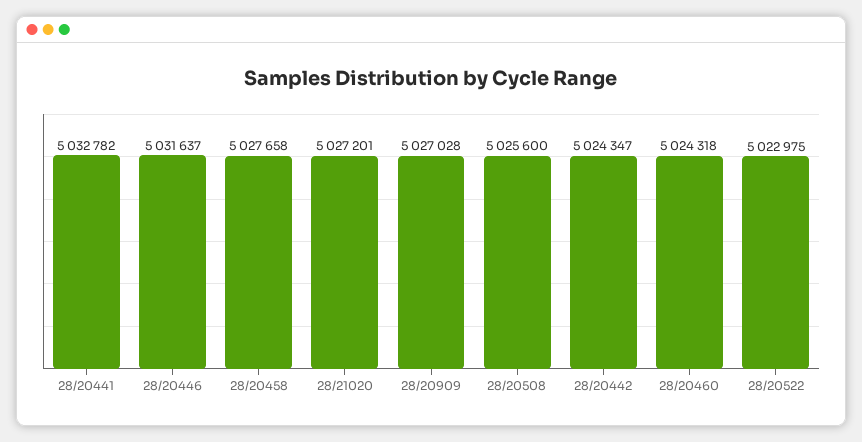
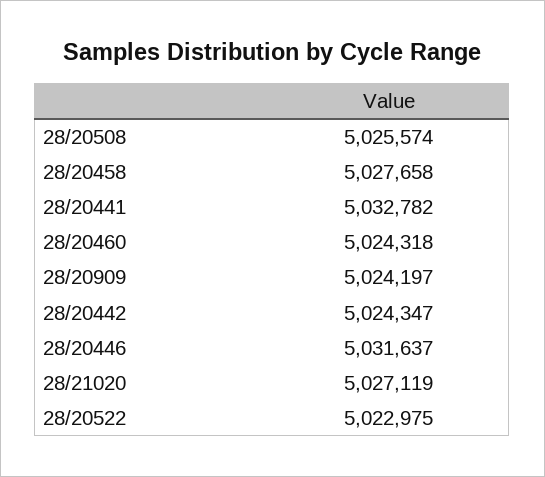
  {
    "28/20441": 5032782,
    "28/20446": 5031637,
    "28/20458": 5027658,
-   "28/21020": 5027201,
+   "28/21020": 5027119,
-   "28/20909": 5027028,
+   "28/20909": 5024197,
-   "28/20508": 5025600,
+   "28/20508": 5025574,
    "28/20442": 5024347,
    "28/20460": 5024318,
    "28/20522": 5022975
  }

